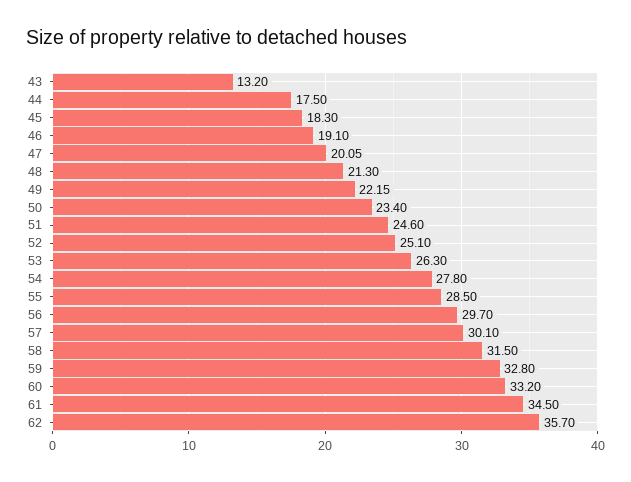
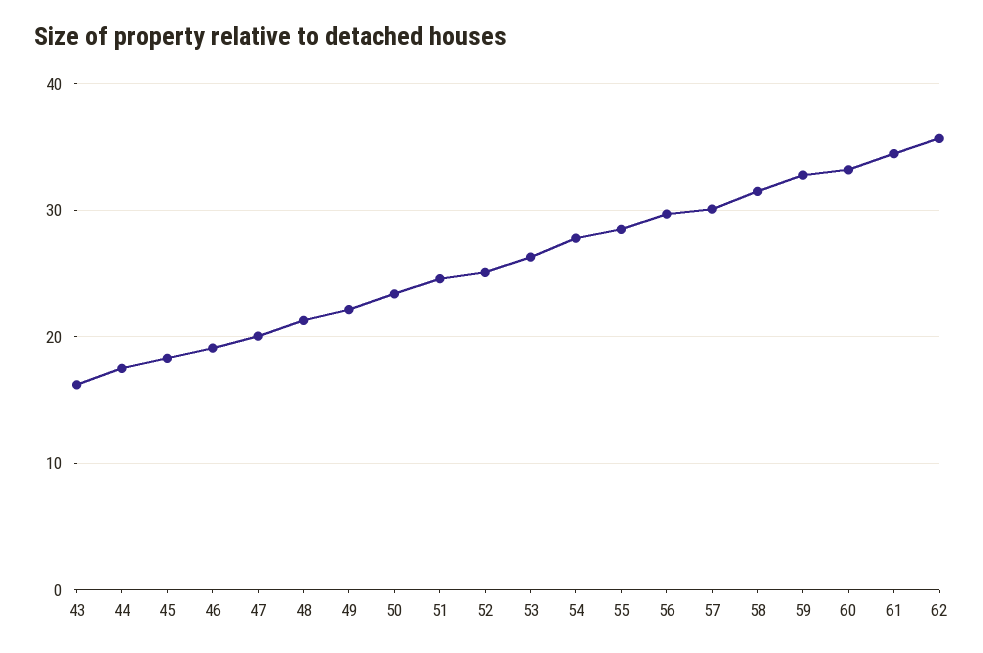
  {
-   "43": 13.2,
+   "43": 16,
    "44": 17.5,
    "45": 18.3,
    "46": 19.1,
    "47": 20.05,
    "48": 21.3,
    "49": 22.15,
    "50": 23.4,
    "51": 24.6,
    "52": 25.1,
    "53": 26.3,
    "54": 27.8,
    "55": 28.5,
    "56": 29.7,
    "57": 30.1,
    "58": 31.5,
    "59": 32.8,
    "60": 33.2,
    "61": 34.5,
    "62": 35.7
  }

